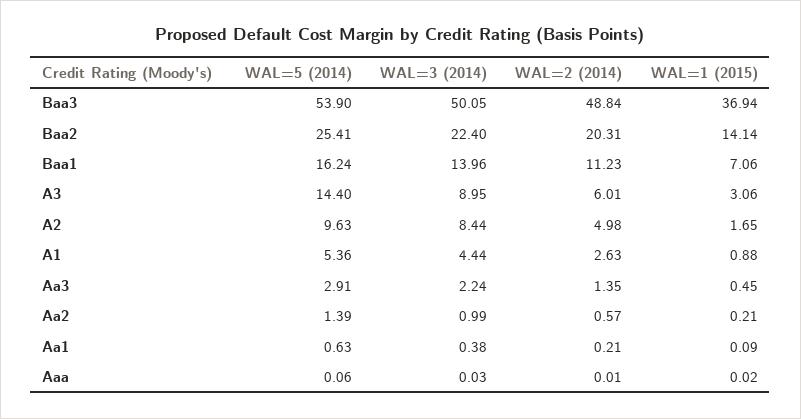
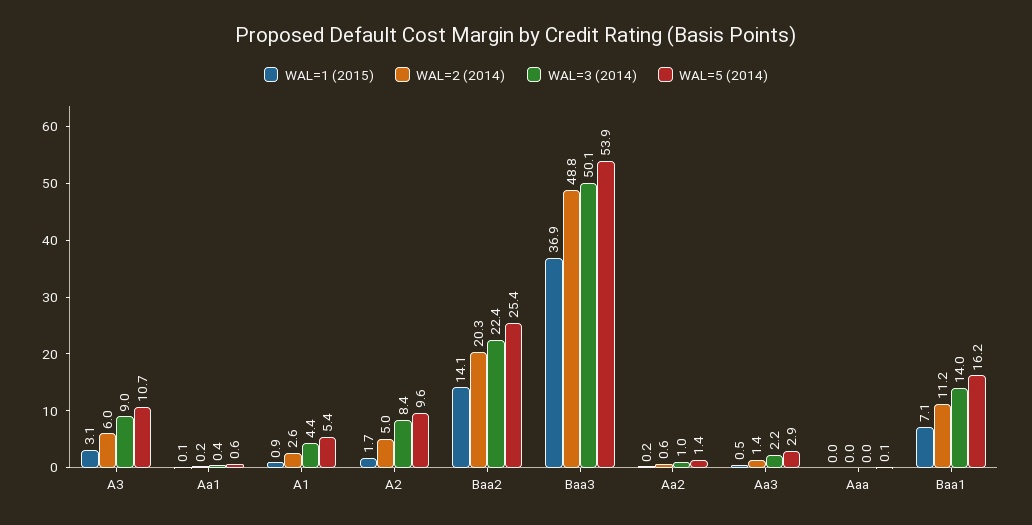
  {
    "WAL=5 (2014)": {
      "Baa3": 53.9,
      "Baa2": 25.41,
      "Baa1": 16.24,
-     "A3": 14.4,
+     "A3": 10.7,
      "A2": 9.63,
      "A1": 5.36,
      "Aa3": 2.91,
      "Aa2": 1.39,
      "Aa1": 0.63,
      "Aaa": 0.06
    },
    "WAL=3 (2014)": {
      "Baa3": 50.05,
      "Baa2": 22.4,
      "Baa1": 13.96,
      "A3": 8.95,
      "A2": 8.44,
      "A1": 4.44,
      "Aa3": 2.24,
      "Aa2": 0.99,
      "Aa1": 0.38,
      "Aaa": 0.03
    },
    "WAL=2 (2014)": {
      "Baa3": 48.84,
      "Baa2": 20.31,
      "Baa1": 11.23,
      "A3": 6.01,
      "A2": 4.98,
      "A1": 2.63,
      "Aa3": 1.35,
      "Aa2": 0.57,
      "Aa1": 0.21,
      "Aaa": 0.01
    },
    "WAL=1 (2015)": {
      "Baa3": 36.94,
      "Baa2": 14.14,
      "Baa1": 7.06,
      "A3": 3.06,
      "A2": 1.65,
      "A1": 0.88,
      "Aa3": 0.45,
      "Aa2": 0.21,
      "Aa1": 0.09,
      "Aaa": 0.02
    }
  }

